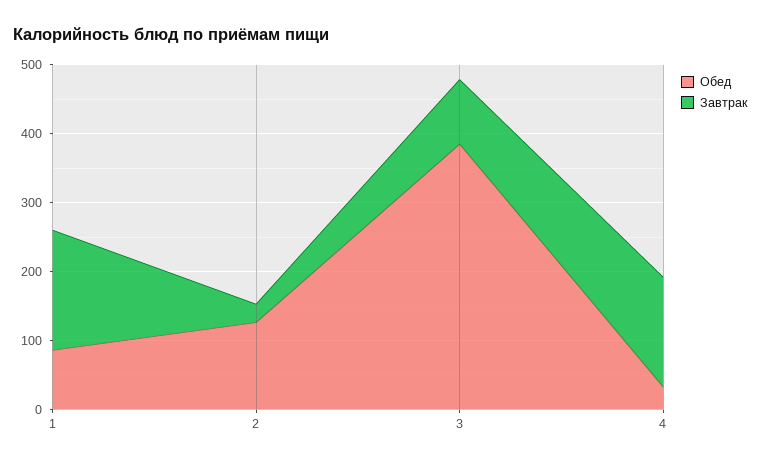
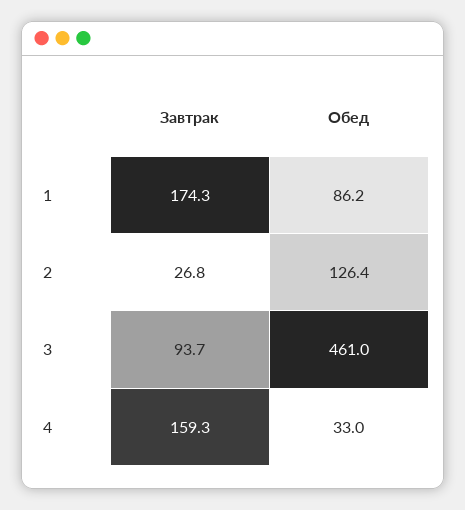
  {
    "Обед": {
      "1": 86.2,
      "2": 126.4,
-     "3": 380,
+     "3": 461,
      "4": 33
    },
    "Завтрак": {
      "1": 174.3,
      "2": 26.8,
      "3": 93.7,
      "4": 159.3
    }
  }

